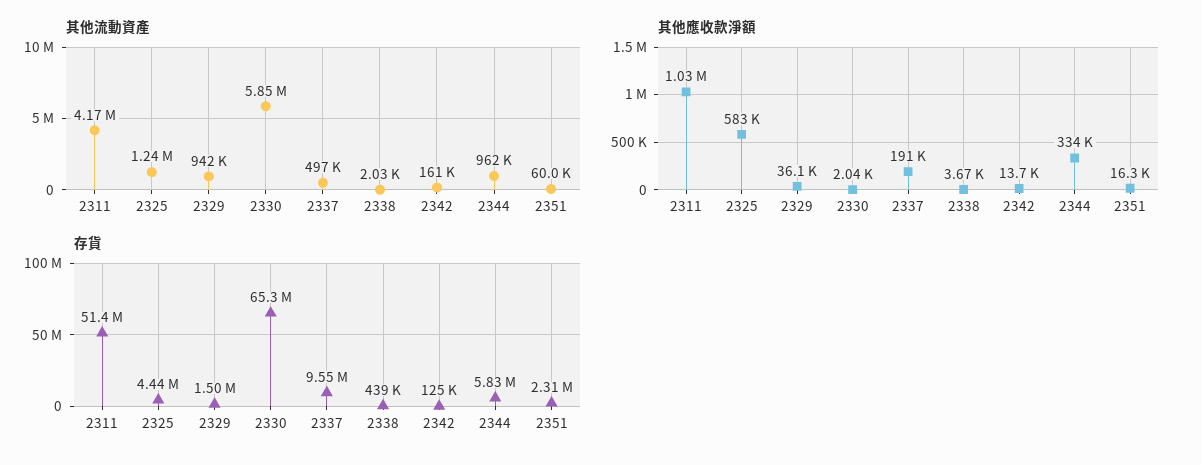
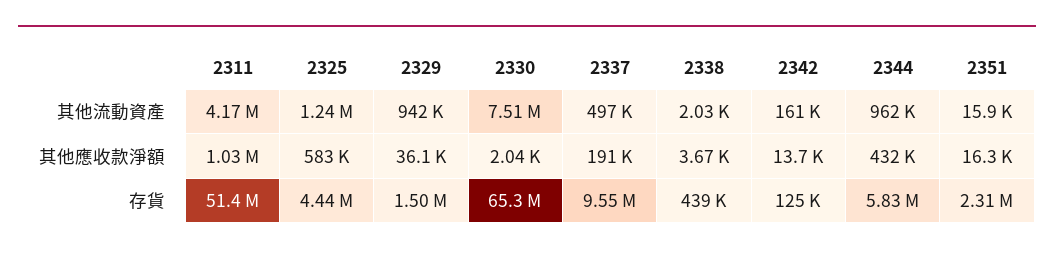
  {
    "其他流動資產": {
      "2311": 4170000,
      "2325": 1240000,
      "2329": 942000,
-     "2330": 5850000,
+     "2330": 7510000,
      "2337": 497000,
      "2338": 2030,
      "2342": 161000,
      "2344": 962000,
-     "2351": 60000
+     "2351": 15900
    },
    "其他應收款淨額": {
      "2311": 1030000,
      "2325": 583000,
      "2329": 36100,
      "2330": 2040,
      "2337": 191000,
      "2338": 3670,
      "2342": 13700,
-     "2344": 334000,
+     "2344": 432000,
      "2351": 16300
    },
    "存貨": {
      "2311": 51400000,
      "2325": 4440000,
      "2329": 1500000,
      "2330": 65300000,
      "2337": 9550000,
      "2338": 439000,
      "2342": 125000,
      "2344": 5830000,
      "2351": 2310000
    }
  }

